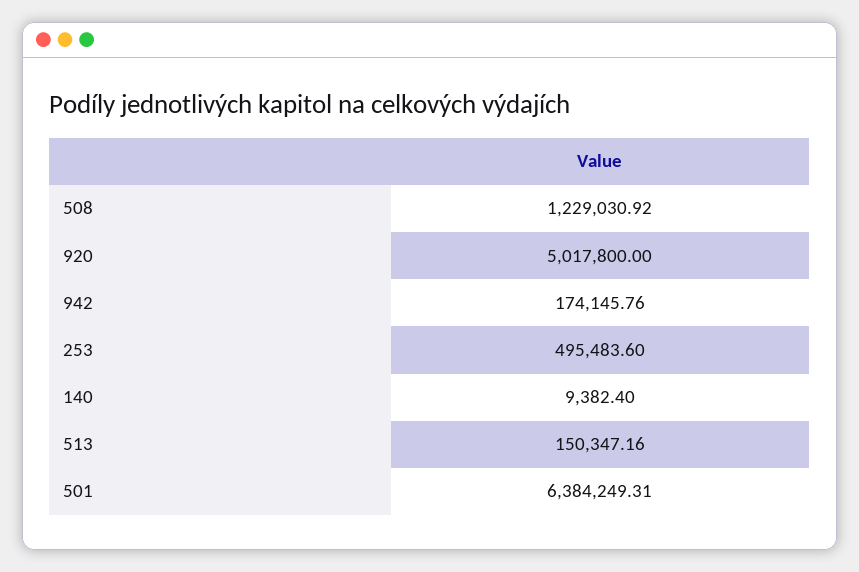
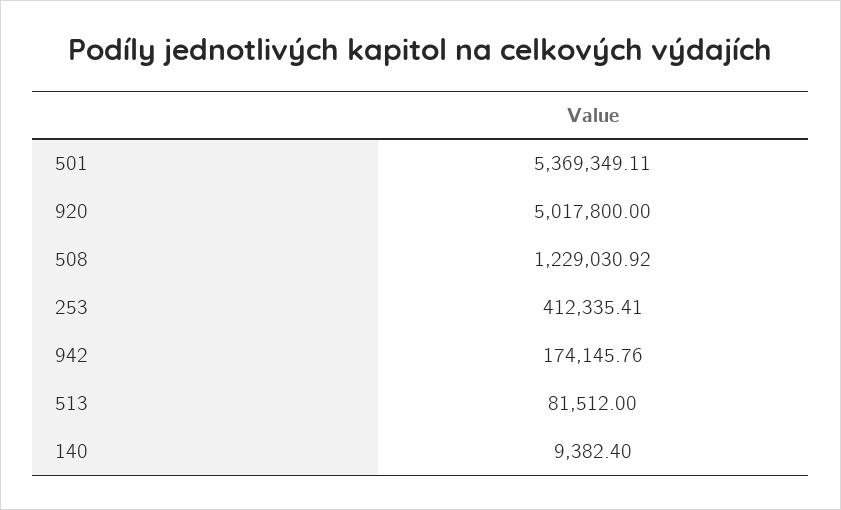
  {
    "508": 1229030.92,
    "920": 5017800,
    "942": 174145.76,
-   "253": 495483.6,
+   "253": 412335.41,
    "140": 9382.4,
-   "513": 150347.16,
+   "513": 81512,
-   "501": 6384249.31
+   "501": 5369349.11
  }

